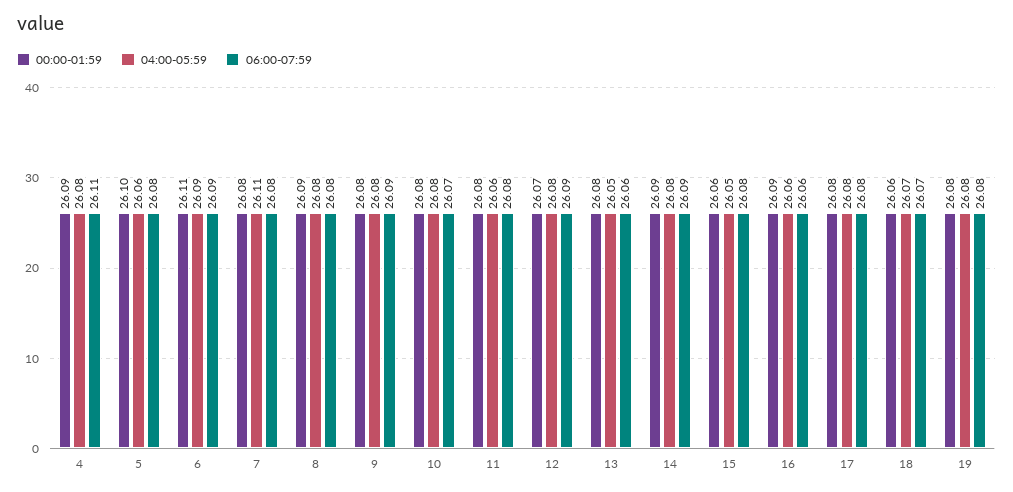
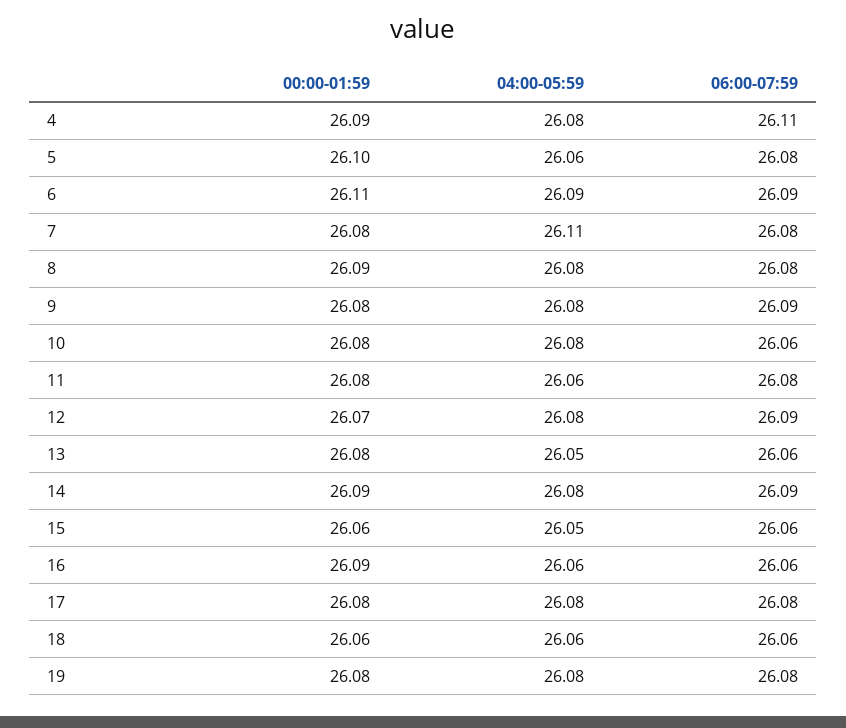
  {
    "00:00-01:59": {
      "4": 26.09,
      "5": 26.1,
      "6": 26.11,
      "7": 26.08,
      "8": 26.09,
      "9": 26.08,
      "10": 26.08,
      "11": 26.08,
      "12": 26.07,
      "13": 26.08,
      "14": 26.09,
      "15": 26.06,
      "16": 26.09,
      "17": 26.08,
      "18": 26.06,
      "19": 26.08
    },
    "04:00-05:59": {
      "4": 26.08,
      "5": 26.06,
      "6": 26.09,
      "7": 26.11,
      "8": 26.08,
      "9": 26.08,
      "10": 26.08,
      "11": 26.06,
      "12": 26.08,
      "13": 26.05,
      "14": 26.08,
      "15": 26.05,
      "16": 26.06,
      "17": 26.08,
-     "18": 26.07,
+     "18": 26.06,
      "19": 26.08
    },
    "06:00-07:59": {
      "4": 26.11,
      "5": 26.08,
      "6": 26.09,
      "7": 26.08,
      "8": 26.08,
      "9": 26.09,
-     "10": 26.07,
+     "10": 26.06,
      "11": 26.08,
      "12": 26.09,
      "13": 26.06,
      "14": 26.09,
-     "15": 26.08,
+     "15": 26.06,
      "16": 26.06,
      "17": 26.08,
-     "18": 26.07,
+     "18": 26.06,
      "19": 26.08
    }
  }

